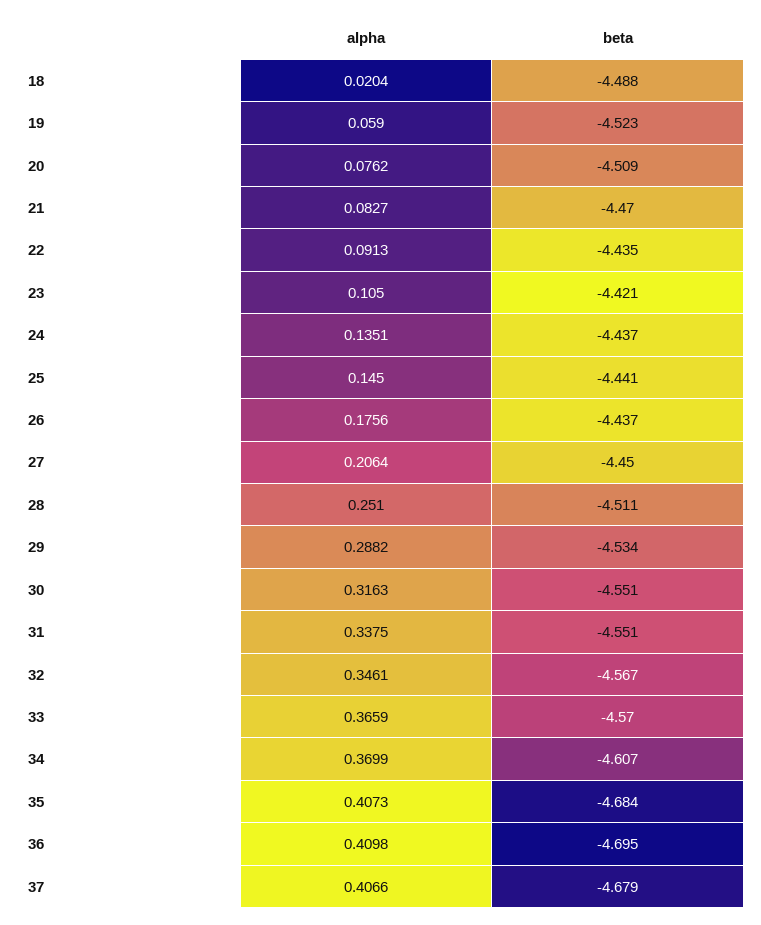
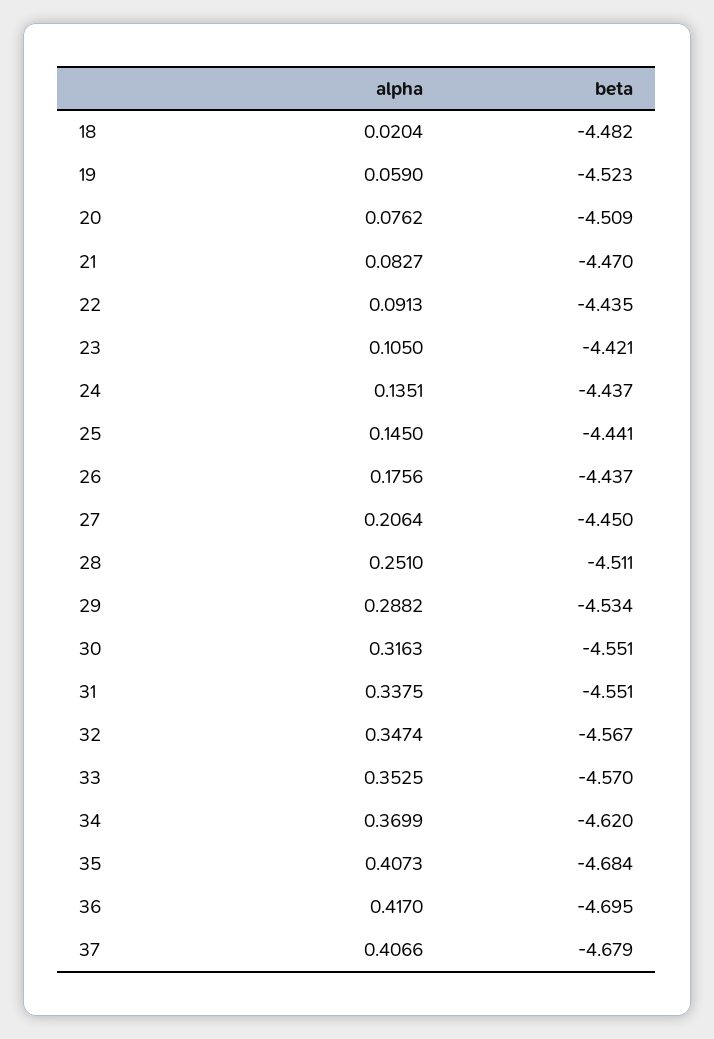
  {
    "alpha": {
      "18": 0.0204,
      "19": 0.059,
      "20": 0.0762,
      "21": 0.0827,
      "22": 0.0913,
      "23": 0.105,
      "24": 0.1351,
      "25": 0.145,
      "26": 0.1756,
      "27": 0.2064,
      "28": 0.251,
      "29": 0.2882,
      "30": 0.3163,
      "31": 0.3375,
-     "32": 0.3461,
+     "32": 0.3474,
-     "33": 0.3659,
+     "33": 0.3525,
      "34": 0.3699,
      "35": 0.4073,
-     "36": 0.4098,
+     "36": 0.417,
      "37": 0.4066
    },
    "beta": {
-     "18": -4.488,
+     "18": -4.482,
      "19": -4.523,
      "20": -4.509,
      "21": -4.47,
      "22": -4.435,
      "23": -4.421,
      "24": -4.437,
      "25": -4.441,
      "26": -4.437,
      "27": -4.45,
      "28": -4.511,
      "29": -4.534,
      "30": -4.551,
      "31": -4.551,
      "32": -4.567,
      "33": -4.57,
-     "34": -4.607,
+     "34": -4.62,
      "35": -4.684,
      "36": -4.695,
      "37": -4.679
    }
  }

